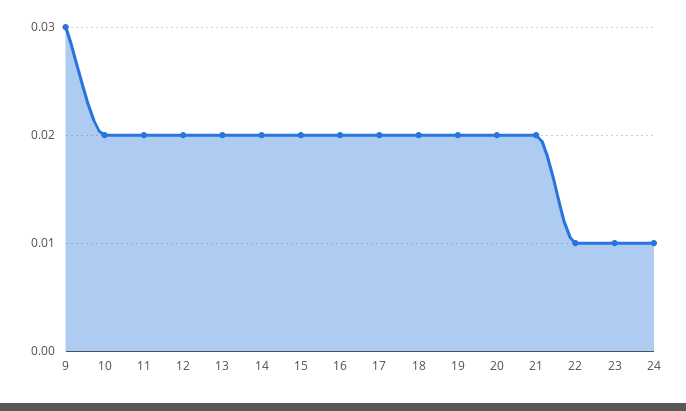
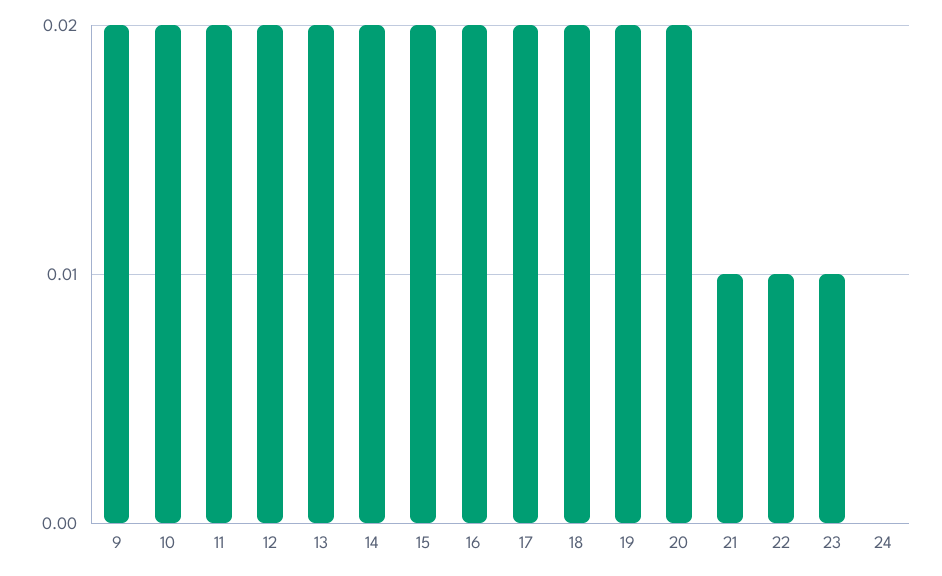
  {
-   "9": 0.03,
+   "9": 0.02,
    "10": 0.02,
    "11": 0.02,
    "12": 0.02,
    "13": 0.02,
    "14": 0.02,
    "15": 0.02,
    "16": 0.02,
    "17": 0.02,
    "18": 0.02,
    "19": 0.02,
    "20": 0.02,
-   "21": 0.02,
+   "21": 0.01,
    "22": 0.01,
    "23": 0.01,
-   "24": 0.01
+   "24": 0
  }

